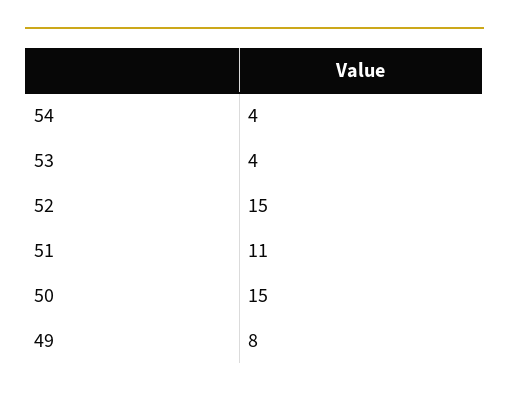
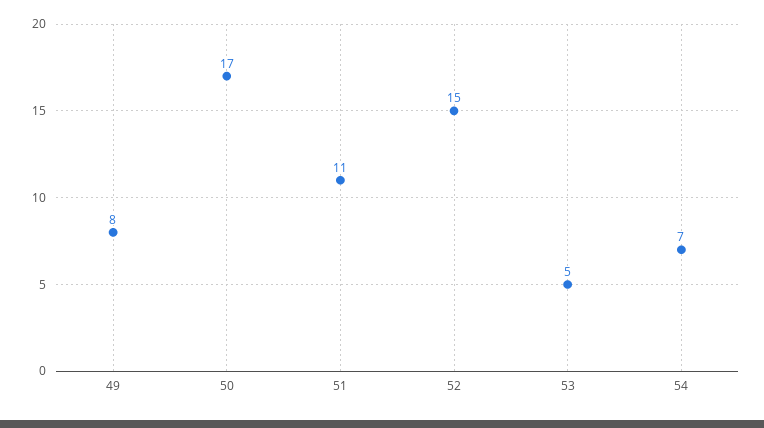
  {
-   "54": 4,
+   "54": 7,
-   "53": 4,
+   "53": 5,
    "52": 15,
    "51": 11,
-   "50": 15,
+   "50": 17,
    "49": 8
  }

